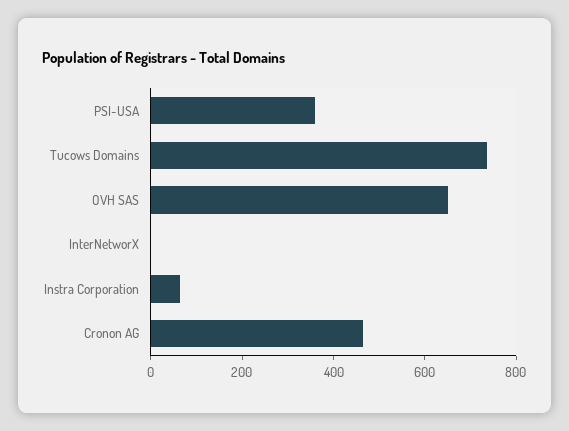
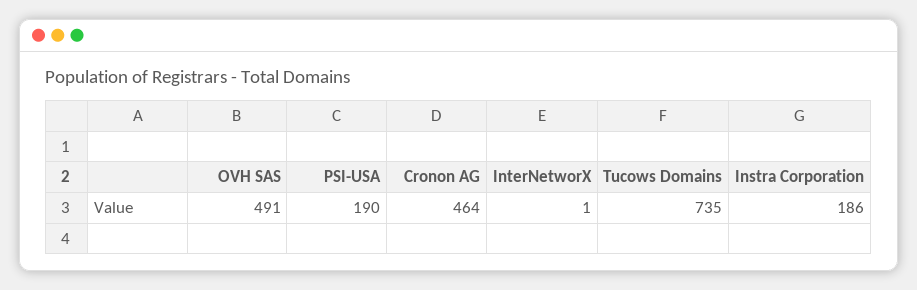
  {
-   "PSI-USA": 350,
+   "PSI-USA": 190,
    "Tucows Domains": 735,
-   "OVH SAS": 650,
+   "OVH SAS": 491,
    "InterNetworX": 1,
-   "Instra Corporation": 50,
+   "Instra Corporation": 186,
    "Cronon AG": 464
  }

